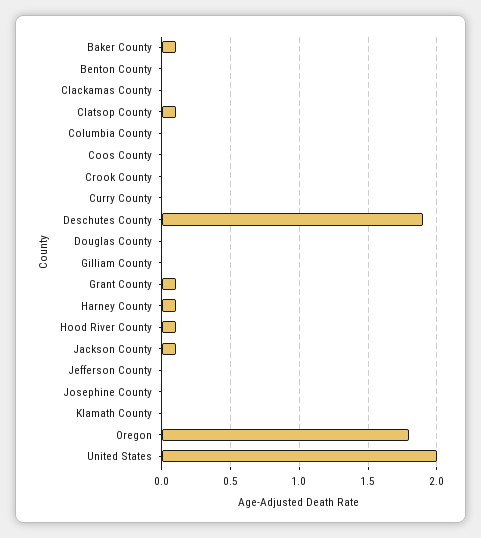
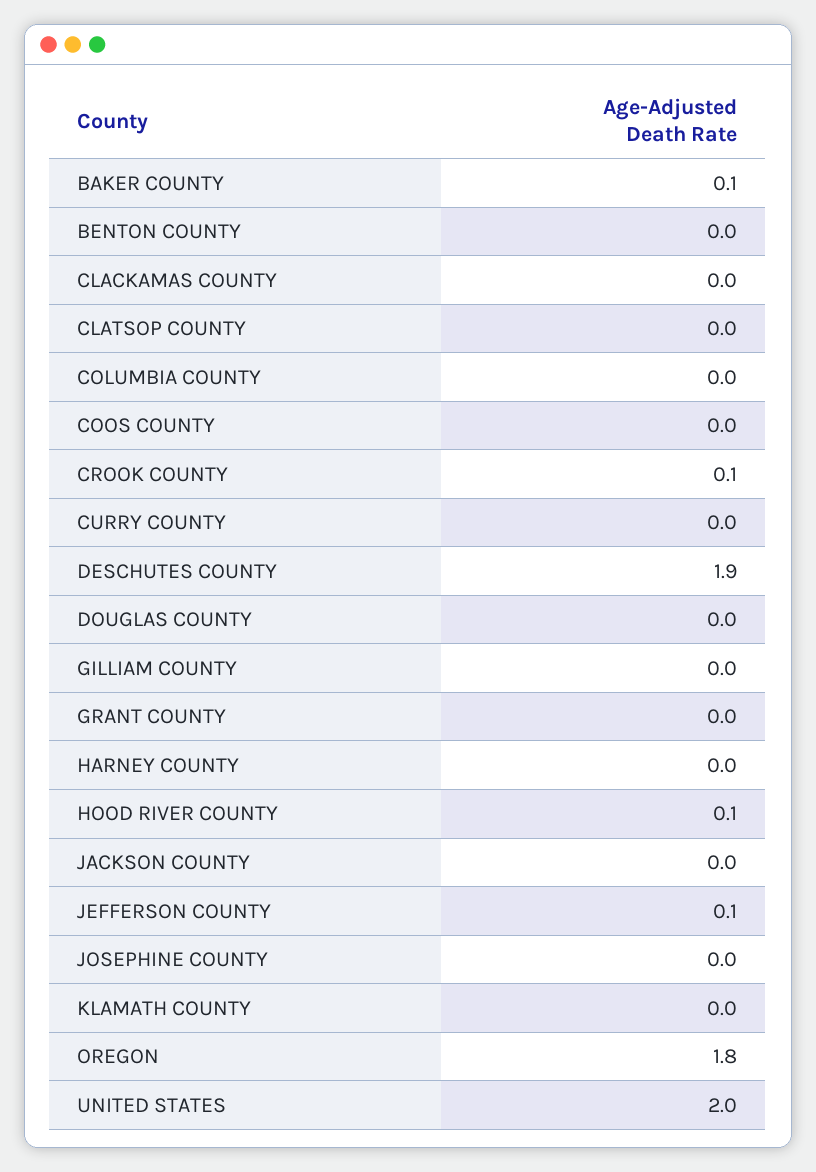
  {
    "Baker County": 0.1,
    "Benton County": 0,
    "Clackamas County": 0,
-   "Clatsop County": 0.1,
+   "Clatsop County": 0,
    "Columbia County": 0,
    "Coos County": 0,
-   "Crook County": 0,
+   "Crook County": 0.1,
    "Curry County": 0,
    "Deschutes County": 1.9,
    "Douglas County": 0,
    "Gilliam County": 0,
-   "Grant County": 0.1,
+   "Grant County": 0,
-   "Harney County": 0.1,
+   "Harney County": 0,
    "Hood River County": 0.1,
-   "Jackson County": 0.1,
+   "Jackson County": 0,
-   "Jefferson County": 0,
+   "Jefferson County": 0.1,
    "Josephine County": 0,
    "Klamath County": 0,
    "Oregon": 1.8,
    "United States": 2
  }

